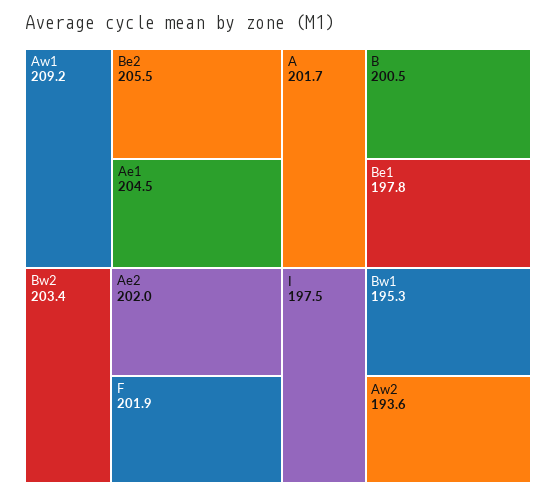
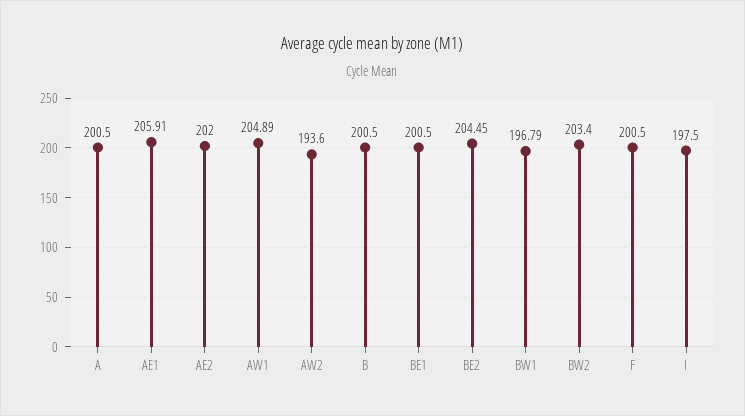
  {
-   "Aw1": 209.2,
+   "Aw1": 204.89,
-   "Be2": 205.5,
+   "Be2": 204.45,
-   "Ae1": 204.5,
+   "Ae1": 205.91,
    "Bw2": 203.4,
    "Ae2": 202,
-   "F": 201.9,
+   "F": 200.5,
-   "A": 201.7,
+   "A": 200.5,
    "B": 200.5,
-   "Be1": 197.8,
+   "Be1": 200.5,
    "I": 197.5,
-   "Bw1": 195.3,
+   "Bw1": 196.79,
    "Aw2": 193.6
  }

